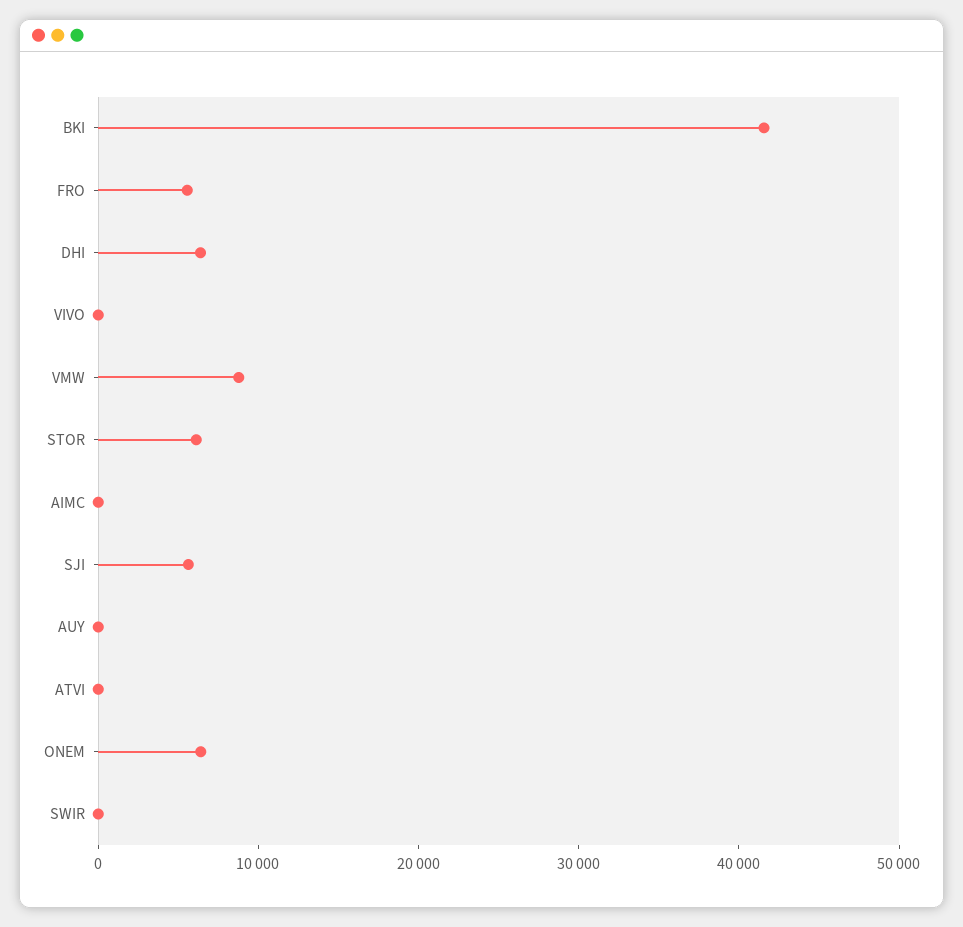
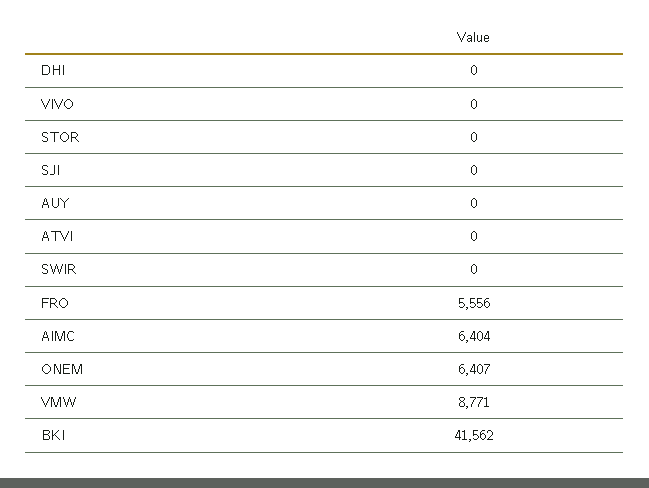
  {
    "BKI": 41562,
    "FRO": 5556,
-   "DHI": 6000,
+   "DHI": 0,
    "VIVO": 0,
    "VMW": 8771,
-   "STOR": 6000,
+   "STOR": 0,
-   "AIMC": 0,
+   "AIMC": 6404,
-   "SJI": 6000,
+   "SJI": 0,
    "AUY": 0,
    "ATVI": 0,
    "ONEM": 6407,
    "SWIR": 0
  }

